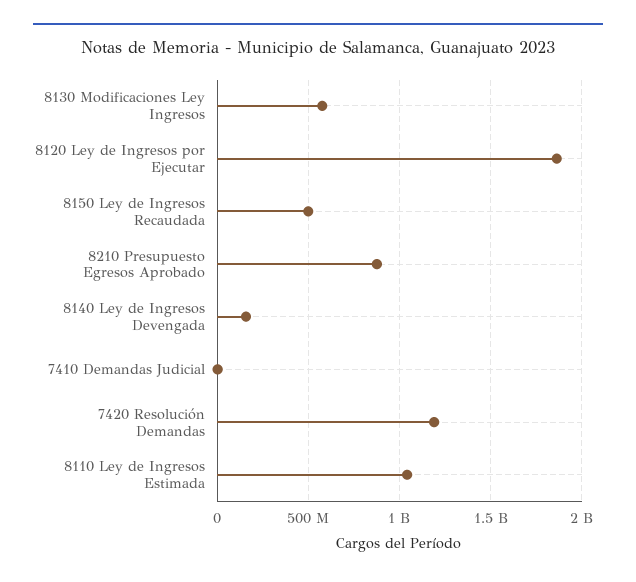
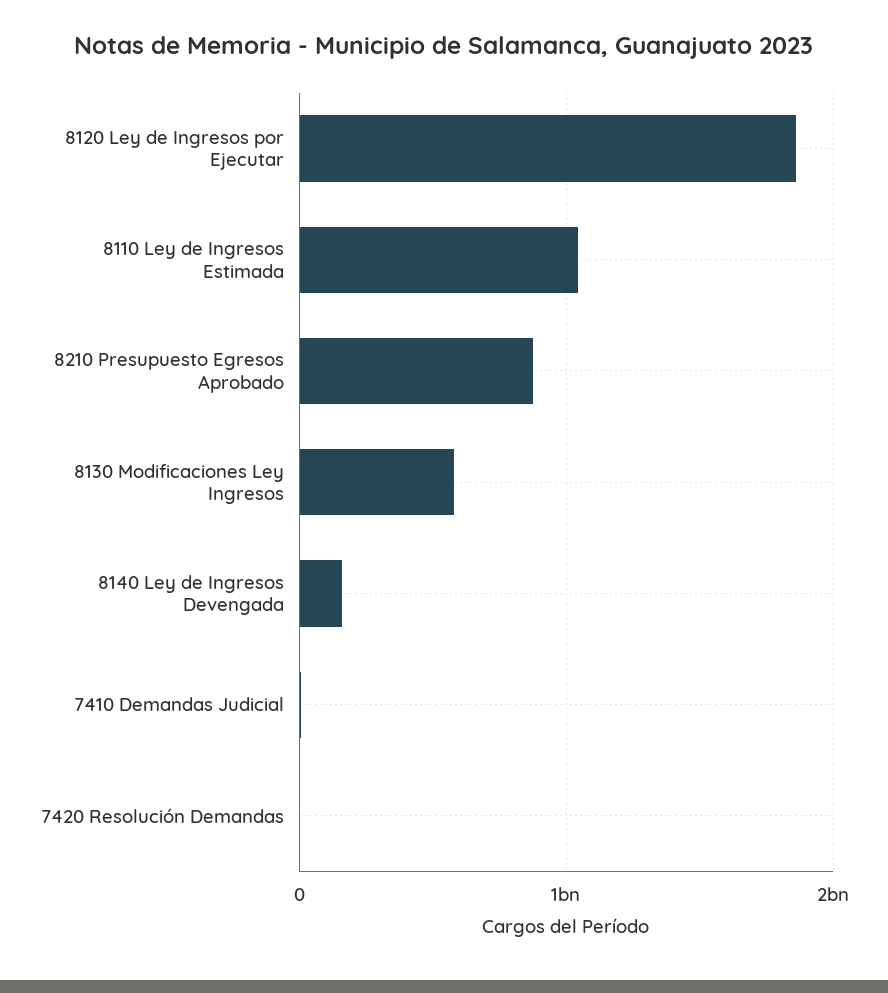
  {
    "8130 Modificaciones Ley Ingresos": 600000000,
    "8120 Ley de Ingresos por Ejecutar": 1850000000,
-   "8150 Ley de Ingresos Recaudada": 500000000,
    "8210 Presupuesto Egresos Aprobado": 900000000,
    "8140 Ley de Ingresos Devengada": 150000000,
    "7410 Demandas Judicial": 0,
-   "7420 Resolución Demandas": 1200000000,
+   "7420 Resolución Demandas": 0,
    "8110 Ley de Ingresos Estimada": 1050000000
  }

